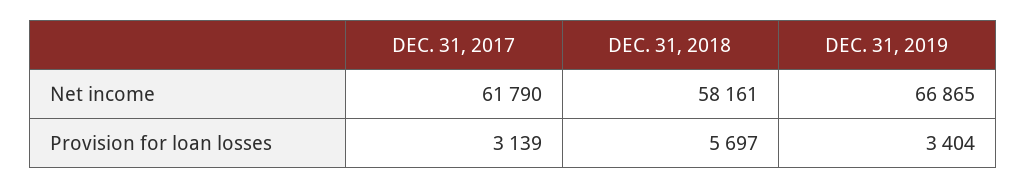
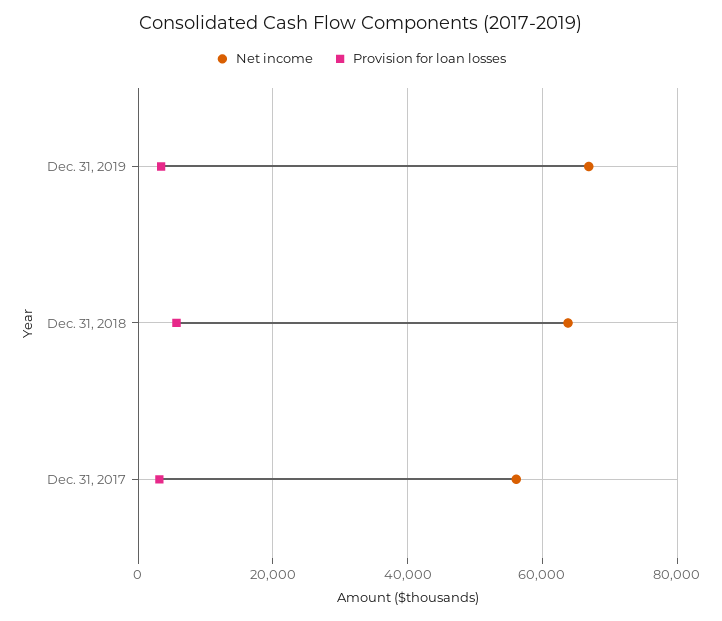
  {
    "Net income": {
-     "DEC. 31, 2017": 61790,
+     "DEC. 31, 2017": 56000,
-     "DEC. 31, 2018": 58161,
+     "DEC. 31, 2018": 64000,
      "DEC. 31, 2019": 66865
    },
    "Provision for loan losses": {
      "DEC. 31, 2017": 3139,
      "DEC. 31, 2018": 5697,
      "DEC. 31, 2019": 3404
    }
  }

